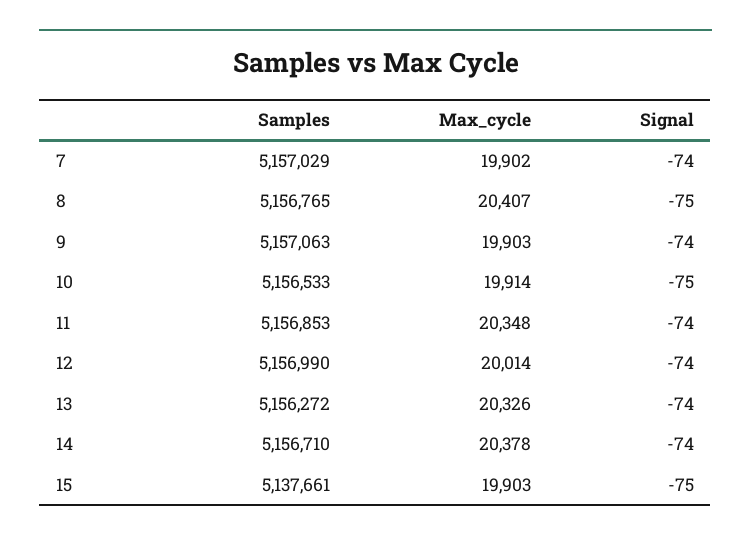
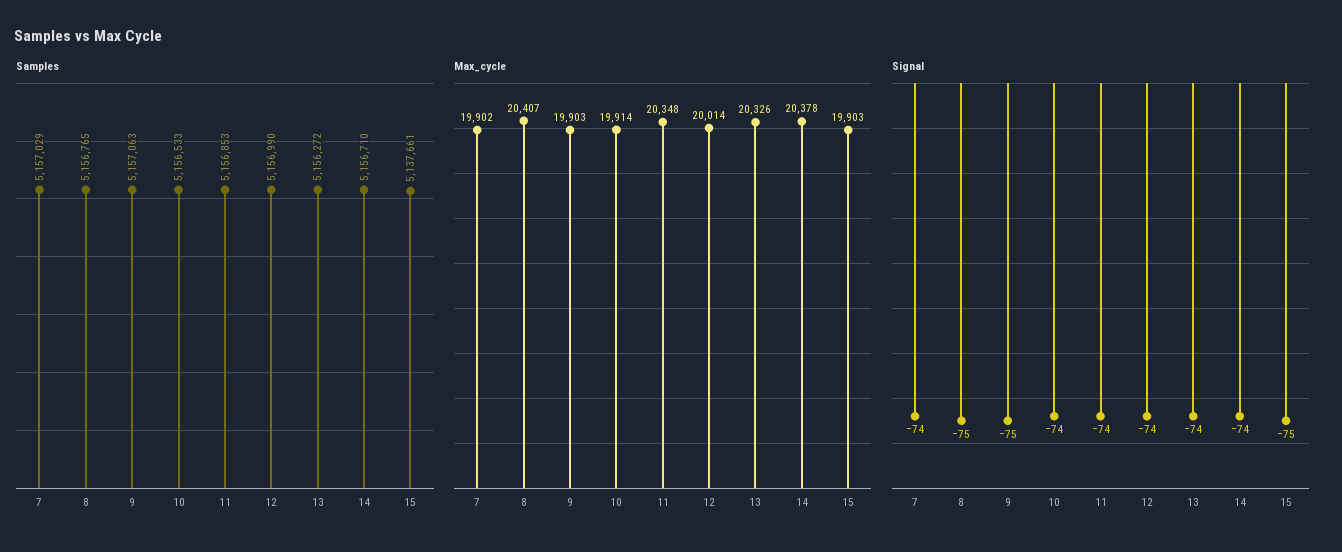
  {
    "Samples": {
      "7": 5157029,
      "8": 5156765,
      "9": 5157063,
      "10": 5156533,
      "11": 5156853,
      "12": 5156990,
      "13": 5156272,
      "14": 5156710,
      "15": 5137661
    },
    "Max_cycle": {
      "7": 19902,
      "8": 20407,
      "9": 19903,
      "10": 19914,
      "11": 20348,
      "12": 20014,
      "13": 20326,
      "14": 20378,
      "15": 19903
    },
    "Signal": {
      "7": -74,
      "8": -75,
-     "9": -74,
+     "9": -75,
-     "10": -75,
+     "10": -74,
      "11": -74,
      "12": -74,
      "13": -74,
      "14": -74,
      "15": -75
    }
  }

